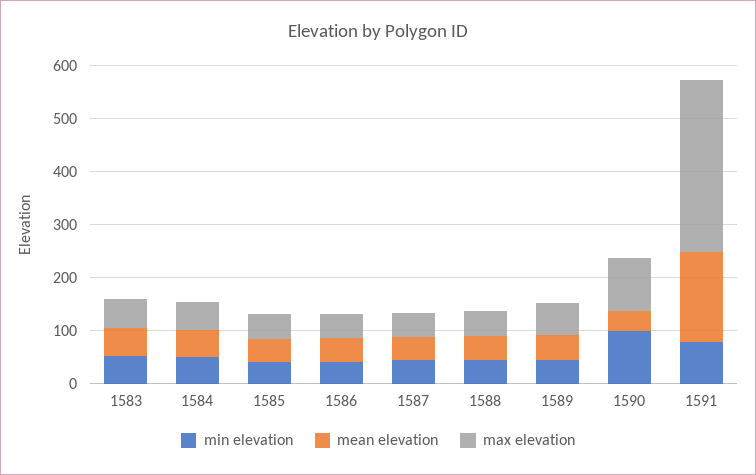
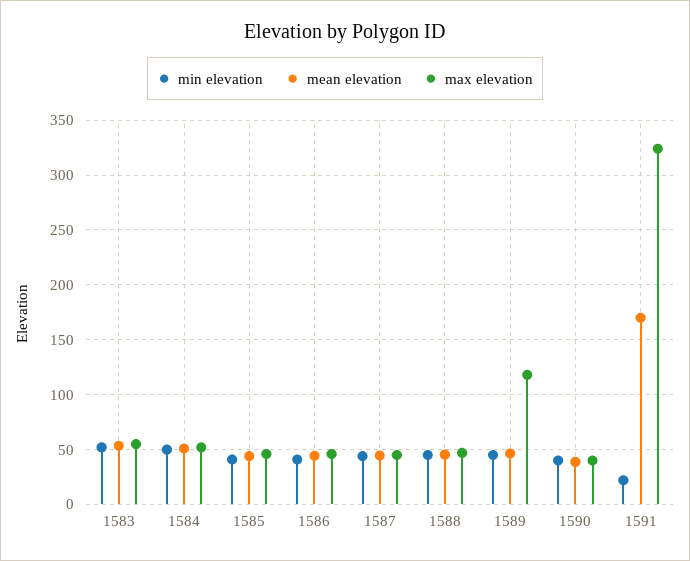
  {
    "min elevation": {
      "1583": 50,
      "1584": 50,
      "1585": 40,
      "1586": 40,
      "1587": 40,
      "1588": 50,
      "1589": 50,
-     "1590": 100,
+     "1590": 40,
-     "1591": 80
+     "1591": 20
    },
    "mean elevation": {
      "1583": 50,
      "1584": 50,
      "1585": 40,
      "1586": 40,
      "1587": 40,
      "1588": 50,
      "1589": 50,
      "1590": 40,
      "1591": 170
    },
    "max elevation": {
      "1583": 60,
      "1584": 50,
      "1585": 50,
      "1586": 50,
      "1587": 50,
      "1588": 50,
-     "1589": 60,
+     "1589": 120,
-     "1590": 100,
+     "1590": 40,
      "1591": 320
    }
  }

